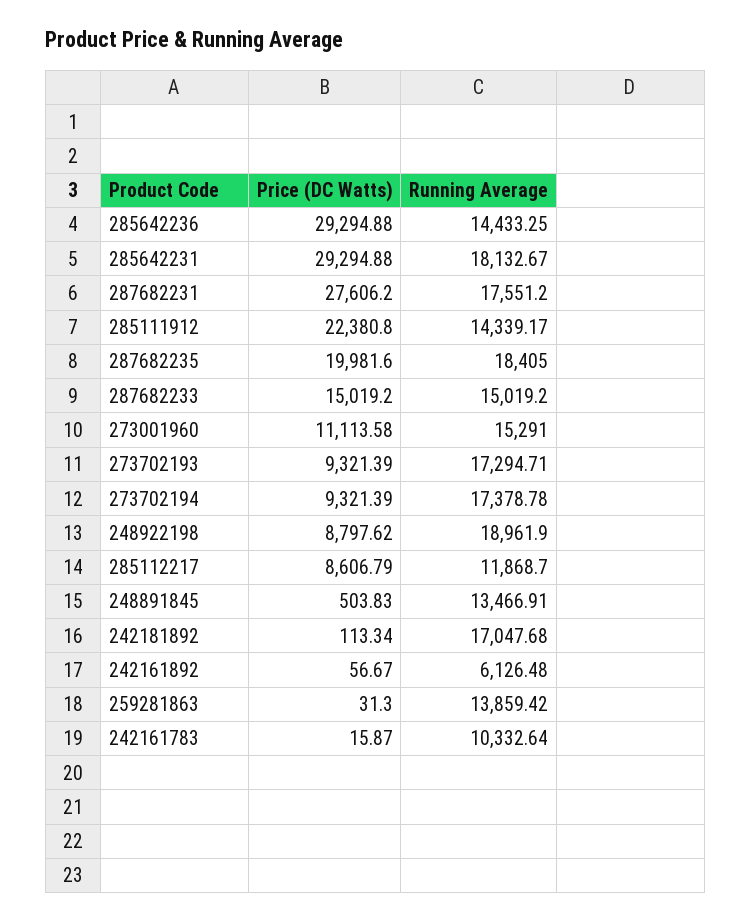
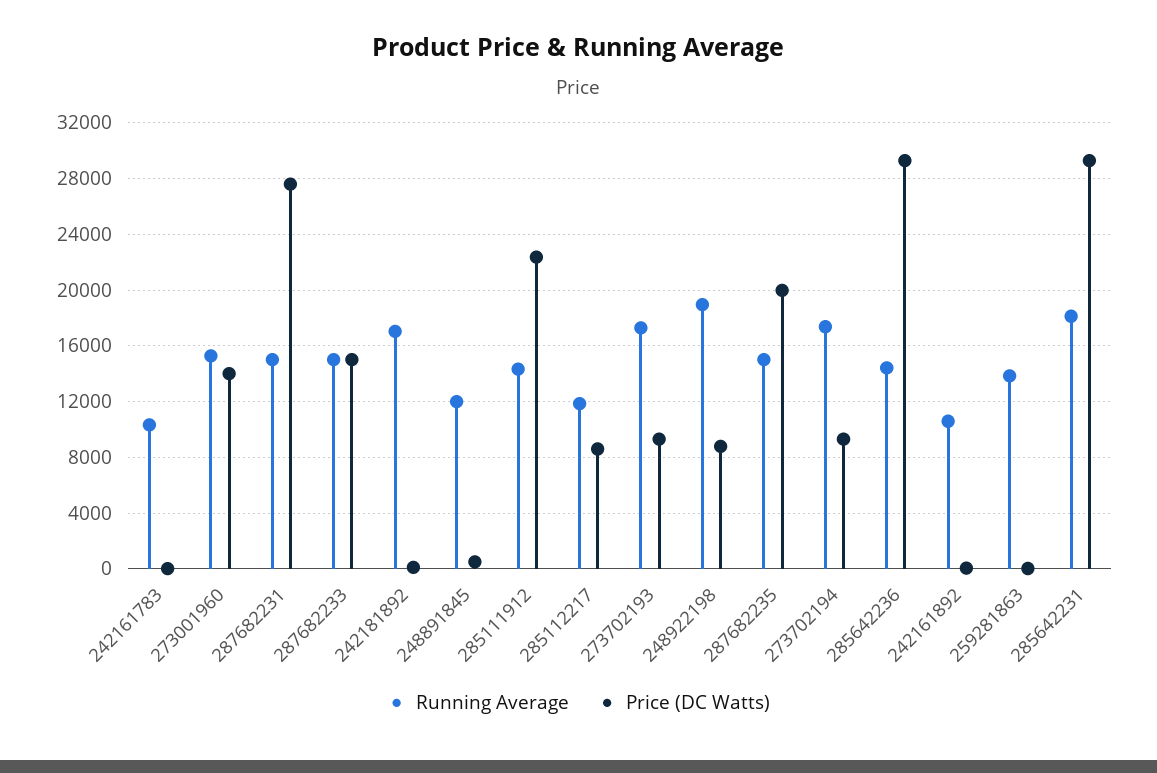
  {
    "Price (DC Watts)": {
      "285642236": 29294.88,
      "285642231": 29294.88,
      "287682231": 27606.2,
      "285111912": 22380.8,
      "287682235": 19981.6,
      "287682233": 15019.2,
-     "273001960": 11113.58,
+     "273001960": 14000,
      "273702193": 9321.39,
      "273702194": 9321.39,
      "248922198": 8797.62,
      "285112217": 8606.79,
      "248891845": 503.83,
      "242181892": 113.34,
      "242161892": 56.67,
      "259281863": 31.3,
      "242161783": 15.87
    },
    "Running Average": {
      "285642236": 14433.25,
      "285642231": 18132.67,
-     "287682231": 17551.2,
+     "287682231": 15000,
      "285111912": 14339.17,
-     "287682235": 18405,
+     "287682235": 15000,
      "287682233": 15019.2,
      "273001960": 15291,
      "273702193": 17294.71,
      "273702194": 17378.78,
      "248922198": 18961.9,
      "285112217": 11868.7,
-     "248891845": 13466.91,
+     "248891845": 12000,
      "242181892": 17047.68,
-     "242161892": 6126.48,
+     "242161892": 10500,
      "259281863": 13859.42,
      "242161783": 10332.64
    }
  }

